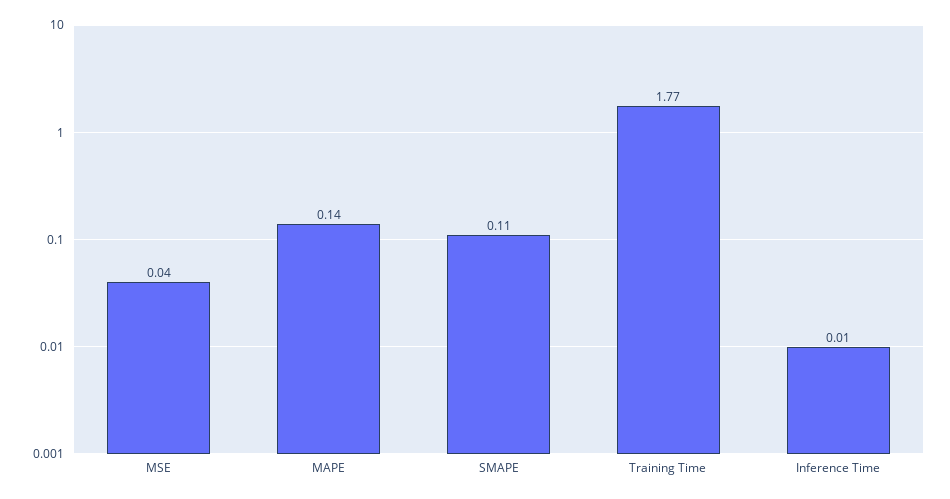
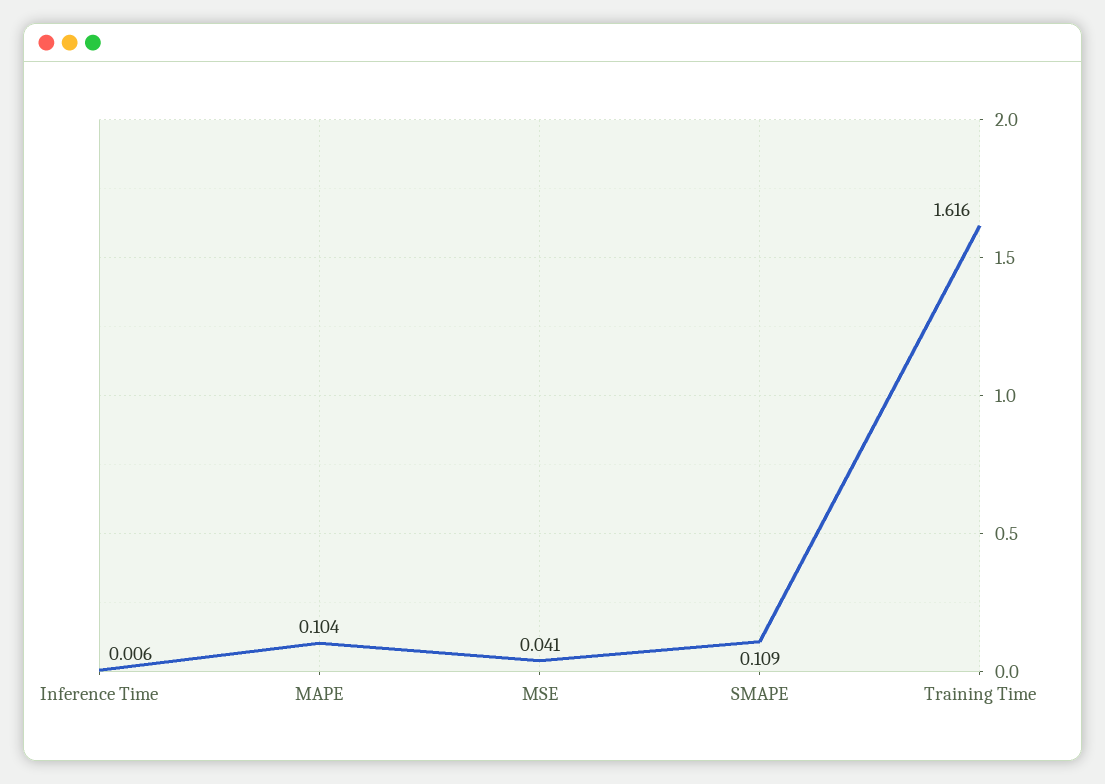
  {
    "MSE": 0.041,
-   "MAPE": 0.14,
+   "MAPE": 0.104,
    "SMAPE": 0.109,
-   "Training Time": 1.77,
+   "Training Time": 1.616,
    "Inference Time": 0.006
  }

